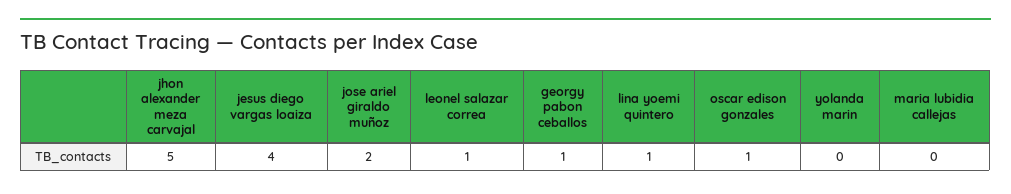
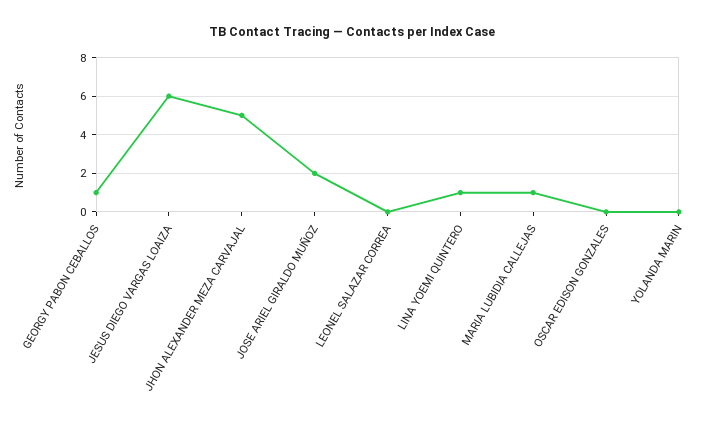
  {
    "jhon alexander meza carvajal": 5,
-   "jesus diego vargas loaiza": 4,
+   "jesus diego vargas loaiza": 6,
    "jose ariel giraldo muñoz": 2,
-   "leonel salazar correa": 1,
+   "leonel salazar correa": 0,
    "georgy pabon ceballos": 1,
    "lina yoemi quintero": 1,
-   "oscar edison gonzales": 1,
+   "oscar edison gonzales": 0,
    "yolanda marin": 0,
-   "maria lubidia callejas": 0
+   "maria lubidia callejas": 1
  }

